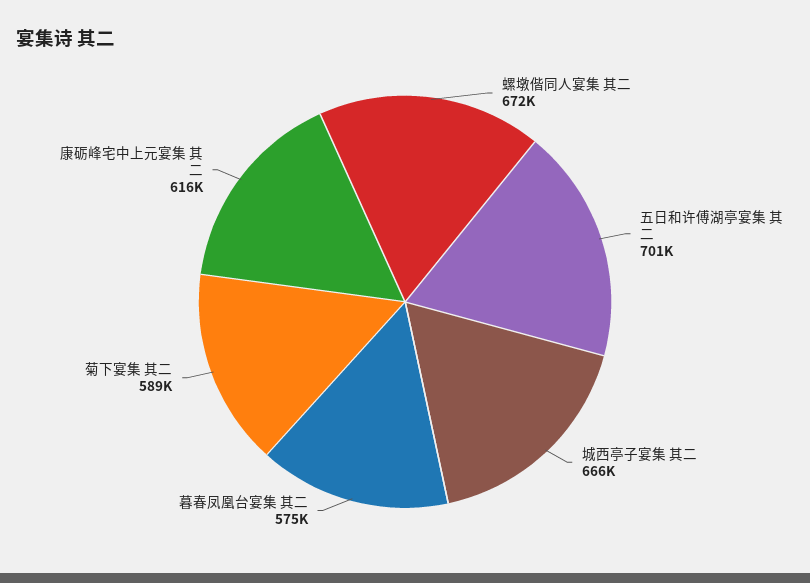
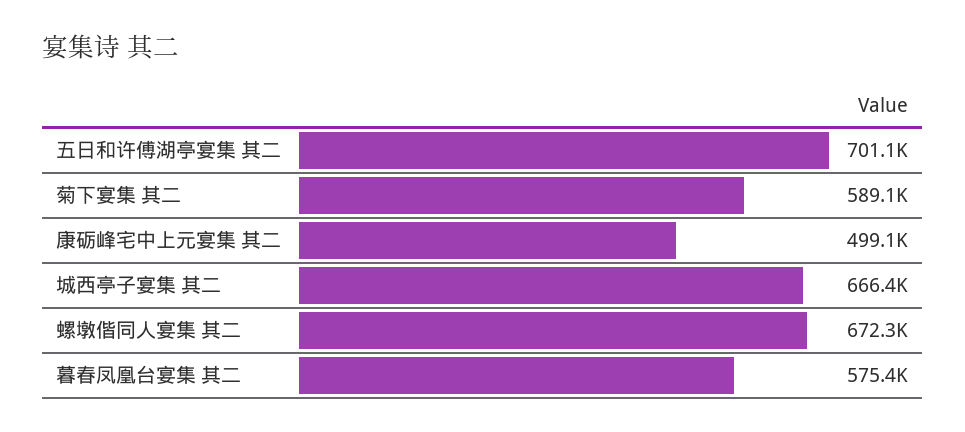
  {
    "螺墩偕同人宴集 其二": 672300,
    "五日和许傅湖亭宴集 其二": 701100,
    "城西亭子宴集 其二": 666400,
    "暮春凤凰台宴集 其二": 575400,
    "菊下宴集 其二": 589100,
-   "康砺峰宅中上元宴集 其二": 616000
+   "康砺峰宅中上元宴集 其二": 499100
  }

